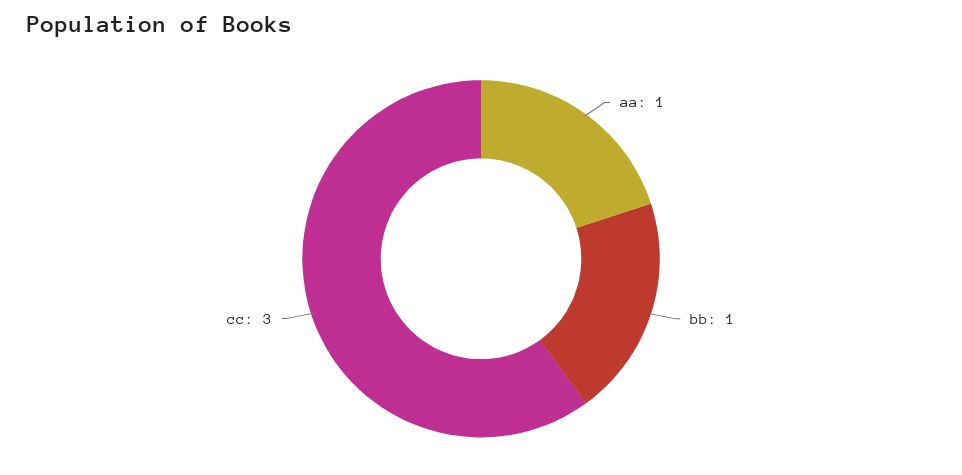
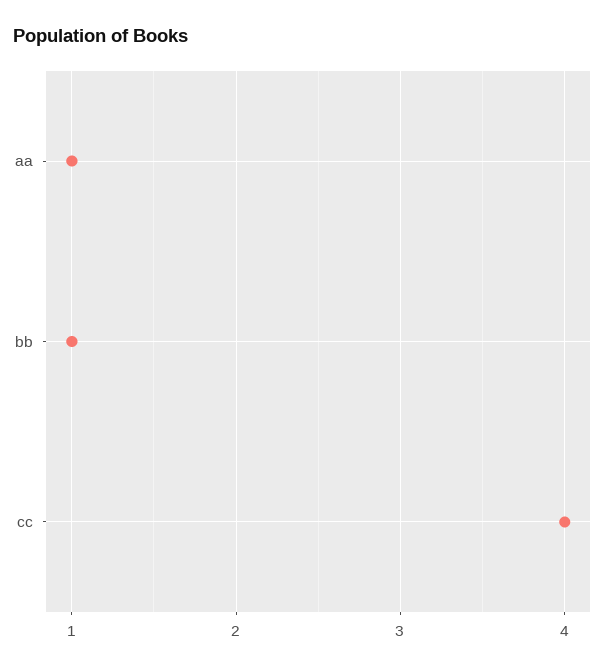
  {
    "aa": 1,
    "bb": 1,
-   "cc": 3
+   "cc": 4
  }

